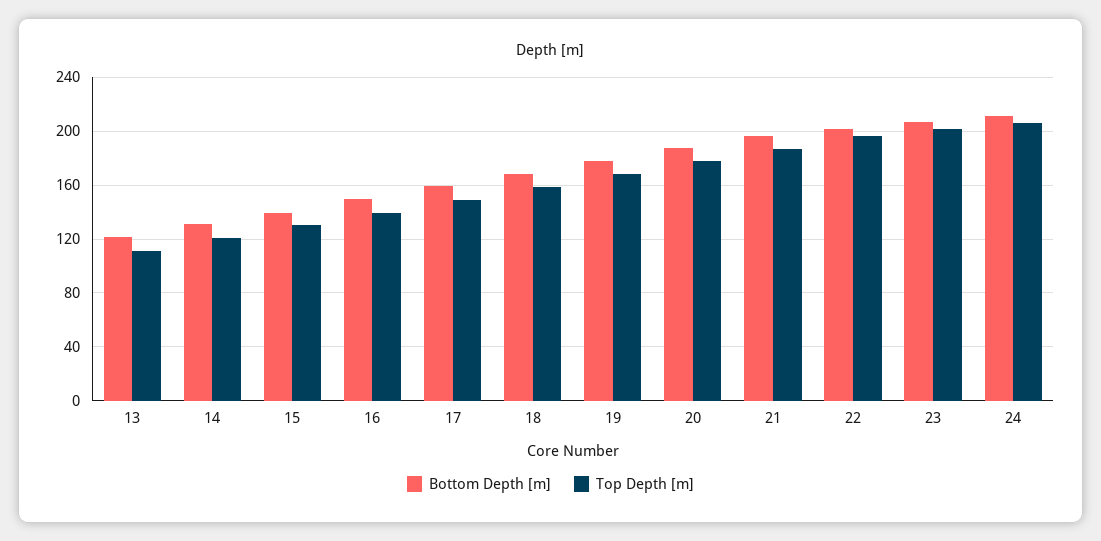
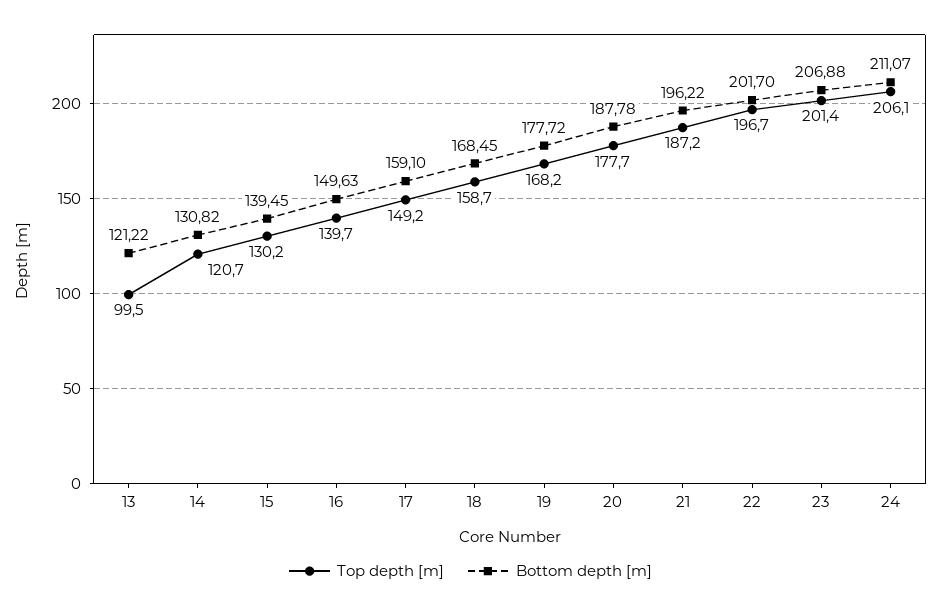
  {
    "Bottom Depth [m]": {
      "13": 121.22,
      "14": 130.82,
      "15": 139.45,
      "16": 149.63,
      "17": 159.1,
      "18": 168.45,
      "19": 177.72,
      "20": 187.78,
      "21": 196.22,
      "22": 201.7,
      "23": 206.88,
      "24": 211.07
    },
    "Top Depth [m]": {
-     "13": 110,
+     "13": 99.5,
      "14": 120.7,
      "15": 130.2,
      "16": 139.7,
      "17": 149.2,
      "18": 158.7,
      "19": 168.2,
      "20": 177.7,
      "21": 187.2,
      "22": 196.7,
      "23": 201.4,
      "24": 206.1
    }
  }

